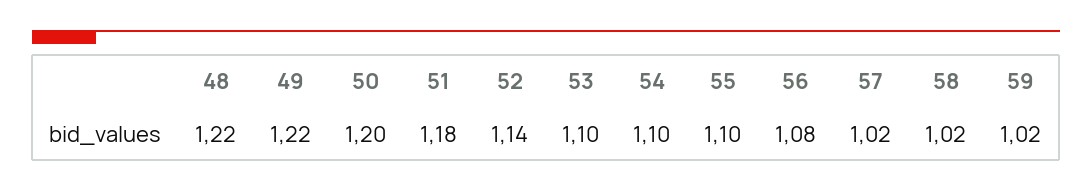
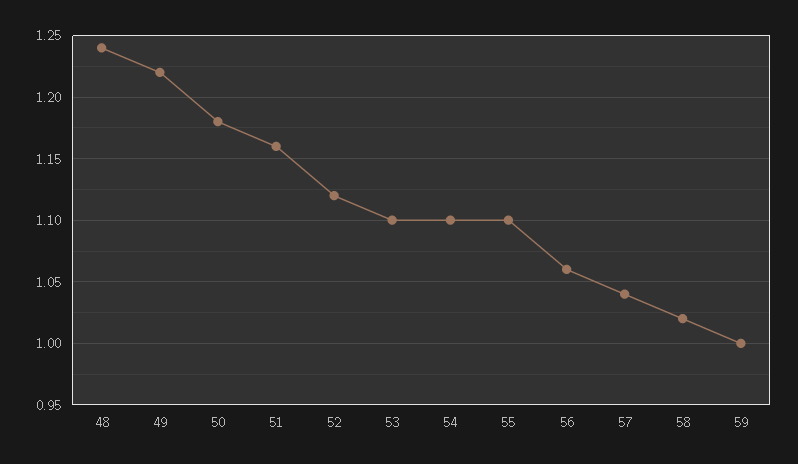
  {
-   "48": 1.22,
+   "48": 1.24,
    "49": 1.22,
-   "50": 1.2,
+   "50": 1.18,
-   "51": 1.18,
+   "51": 1.16,
-   "52": 1.14,
+   "52": 1.12,
    "53": 1.1,
    "54": 1.1,
    "55": 1.1,
-   "56": 1.08,
+   "56": 1.06,
-   "57": 1.02,
+   "57": 1.04,
    "58": 1.02,
-   "59": 1.02
+   "59": 1
  }

